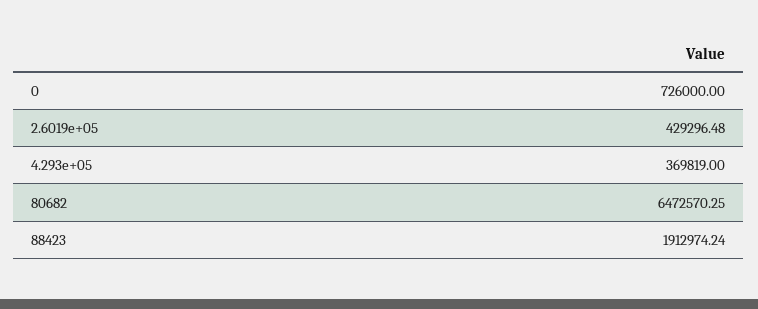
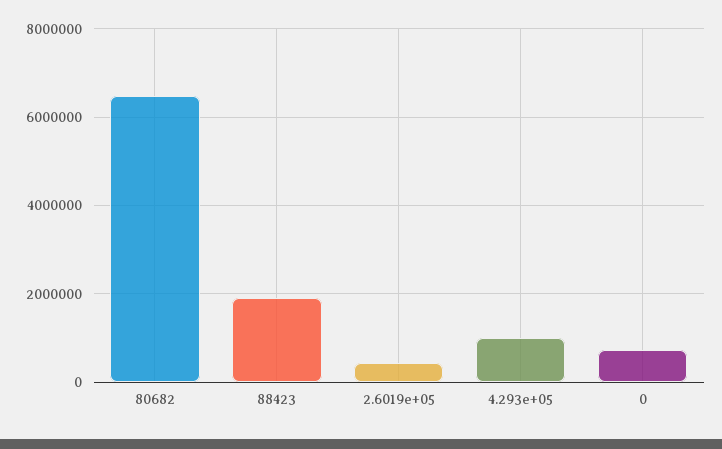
  {
    "0": 726000,
    "2.6019e+05": 429296.48,
-   "4.293e+05": 369819,
+   "4.293e+05": 1000000,
    "80682": 6472570.25,
    "88423": 1912974.24
  }

